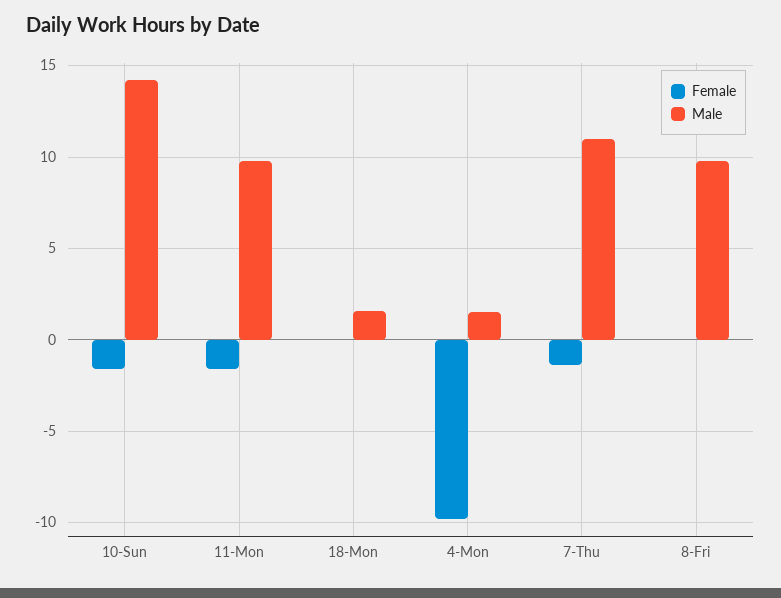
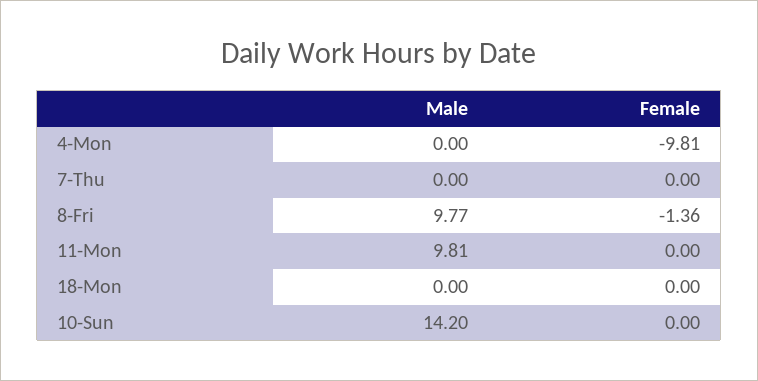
  {
    "Female": {
-     "10-Sun": -1.5,
+     "10-Sun": 0,
-     "11-Mon": -1.5,
+     "11-Mon": 0,
      "18-Mon": 0,
      "4-Mon": -9.81,
-     "7-Thu": -1.5,
+     "7-Thu": 0,
-     "8-Fri": 0
+     "8-Fri": -1.36
    },
    "Male": {
      "10-Sun": 14.2,
      "11-Mon": 9.81,
-     "18-Mon": 1.5,
+     "18-Mon": 0,
-     "4-Mon": 1.5,
+     "4-Mon": 0,
-     "7-Thu": 11,
+     "7-Thu": 0,
      "8-Fri": 9.77
    }
  }

